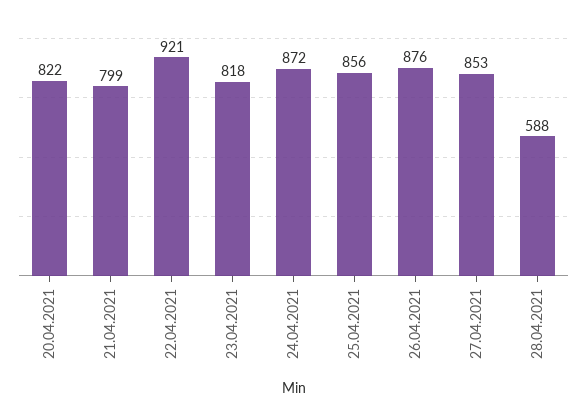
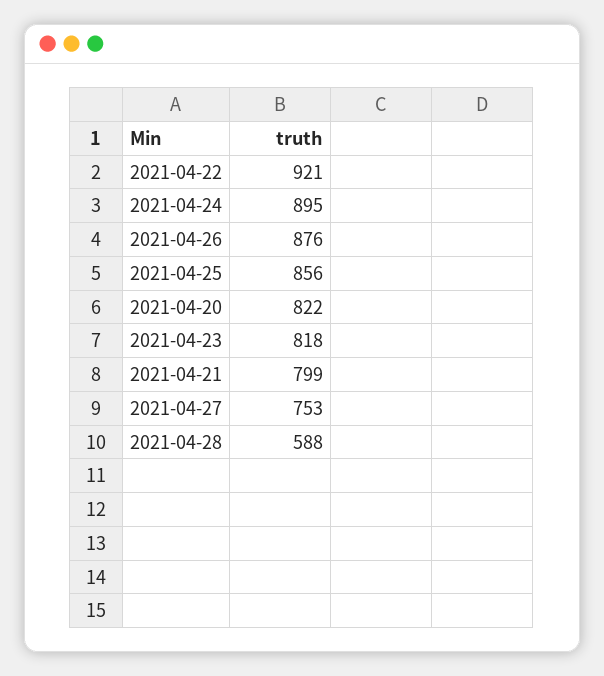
  {
    "20.04.2021": 822,
    "21.04.2021": 799,
    "22.04.2021": 921,
    "23.04.2021": 818,
-   "24.04.2021": 872,
+   "24.04.2021": 895,
    "25.04.2021": 856,
    "26.04.2021": 876,
-   "27.04.2021": 853,
+   "27.04.2021": 753,
    "28.04.2021": 588
  }

